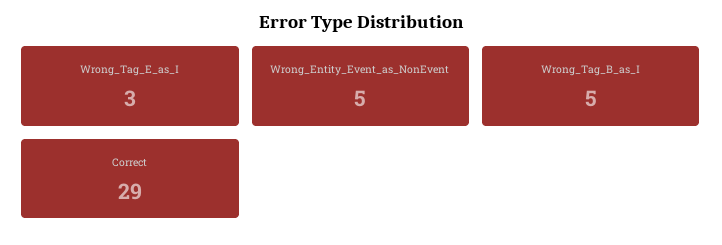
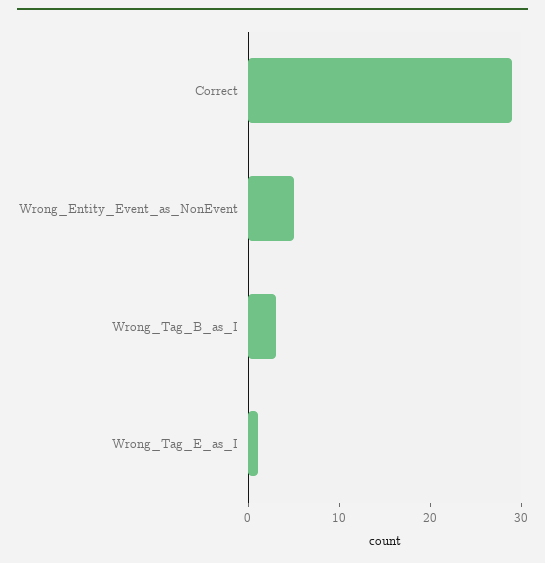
  {
-   "Wrong_Tag_E_as_I": 3,
+   "Wrong_Tag_E_as_I": 1,
    "Wrong_Entity_Event_as_NonEvent": 5,
-   "Wrong_Tag_B_as_I": 5,
+   "Wrong_Tag_B_as_I": 3,
    "Correct": 29
  }

